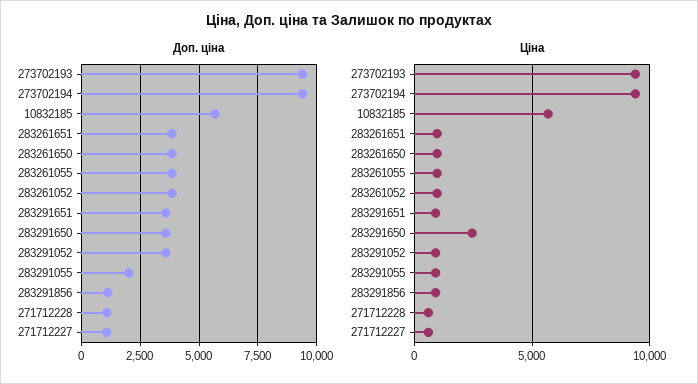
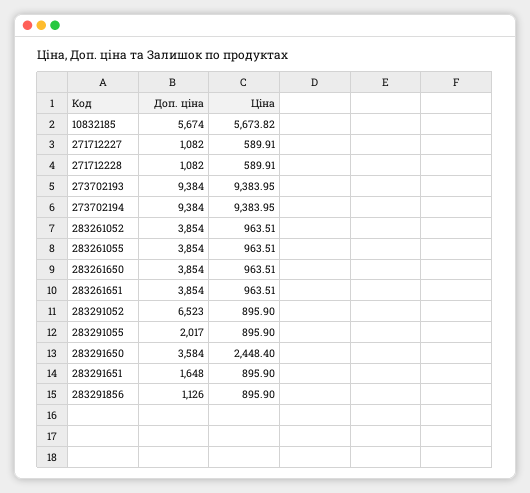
  {
    "Доп. ціна": {
      "273702193": 9384,
      "273702194": 9384,
      "10832185": 5674,
      "283261651": 3854,
      "283261650": 3854,
      "283261055": 3854,
      "283261052": 3854,
-     "283291651": 3500,
+     "283291651": 1648,
      "283291650": 3584,
-     "283291052": 3500,
+     "283291052": 6523,
      "283291055": 2017,
      "283291856": 1126,
      "271712228": 1082,
      "271712227": 1082
    },
    "Ціна": {
      "273702193": 9383.95,
      "273702194": 9383.95,
      "10832185": 5673.82,
      "283261651": 963.51,
      "283261650": 963.51,
      "283261055": 963.51,
      "283261052": 963.51,
      "283291651": 895.9,
      "283291650": 2448.4,
      "283291052": 895.9,
      "283291055": 895.9,
      "283291856": 895.9,
      "271712228": 589.91,
      "271712227": 589.91
    }
  }

